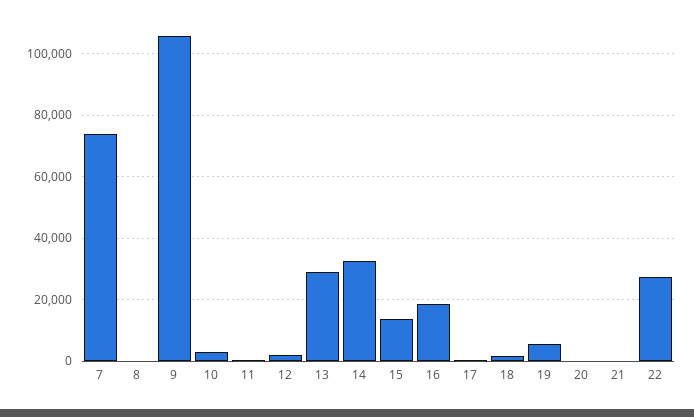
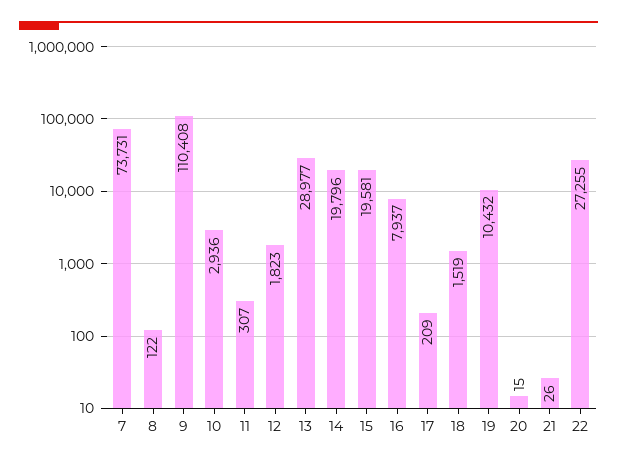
  {
    "7": 73731,
    "8": 122,
-   "9": 106000,
+   "9": 110408,
    "10": 2936,
    "11": 307,
    "12": 1823,
    "13": 28977,
-   "14": 32000,
+   "14": 19796,
-   "15": 14000,
+   "15": 19581,
-   "16": 18000,
+   "16": 7937,
    "17": 209,
    "18": 1519,
-   "19": 6000,
+   "19": 10432,
    "20": 15,
    "21": 26,
    "22": 27255
  }

